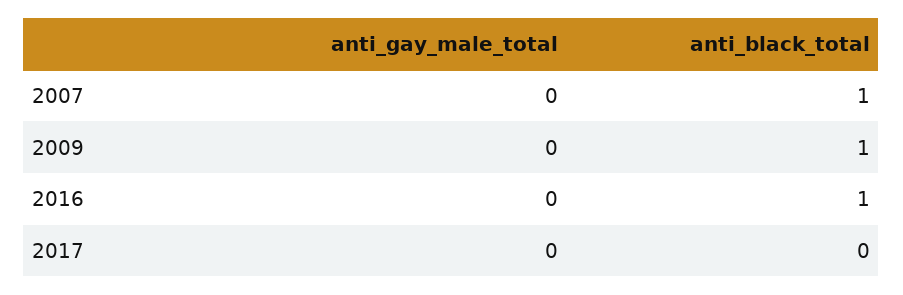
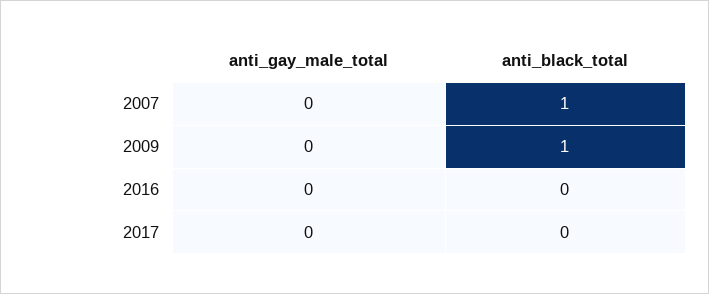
  {
    "anti_gay_male_total": {
      "2007": 0,
      "2009": 0,
      "2016": 0,
      "2017": 0
    },
    "anti_black_total": {
      "2007": 1,
      "2009": 1,
-     "2016": 1,
+     "2016": 0,
      "2017": 0
    }
  }

